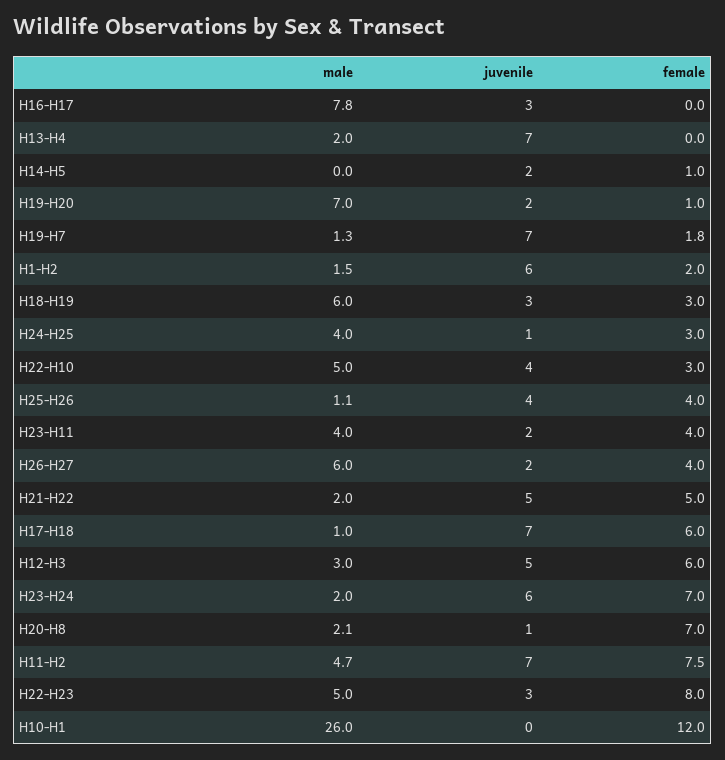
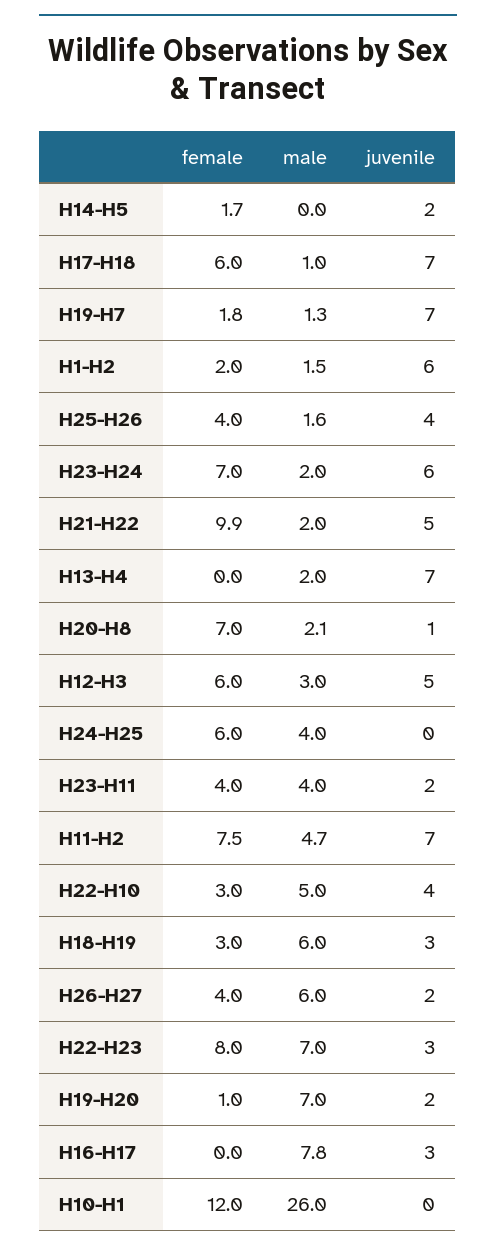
  {
    "male": {
      "H16-H17": 7.8,
      "H13-H4": 2,
      "H14-H5": 0,
      "H19-H20": 7,
      "H19-H7": 1.3,
      "H1-H2": 1.5,
      "H18-H19": 6,
      "H24-H25": 4,
      "H22-H10": 5,
-     "H25-H26": 1.1,
+     "H25-H26": 1.6,
      "H23-H11": 4,
      "H26-H27": 6,
      "H21-H22": 2,
      "H17-H18": 1,
      "H12-H3": 3,
      "H23-H24": 2,
      "H20-H8": 2.1,
      "H11-H2": 4.7,
-     "H22-H23": 5,
+     "H22-H23": 7,
      "H10-H1": 26
    },
    "juvenile": {
      "H16-H17": 3,
      "H13-H4": 7,
      "H14-H5": 2,
      "H19-H20": 2,
      "H19-H7": 7,
      "H1-H2": 6,
      "H18-H19": 3,
-     "H24-H25": 1,
+     "H24-H25": 0,
      "H22-H10": 4,
      "H25-H26": 4,
      "H23-H11": 2,
      "H26-H27": 2,
      "H21-H22": 5,
      "H17-H18": 7,
      "H12-H3": 5,
      "H23-H24": 6,
      "H20-H8": 1,
      "H11-H2": 7,
      "H22-H23": 3,
      "H10-H1": 0
    },
    "female": {
      "H16-H17": 0,
      "H13-H4": 0,
-     "H14-H5": 1,
+     "H14-H5": 1.7,
      "H19-H20": 1,
      "H19-H7": 1.8,
      "H1-H2": 2,
      "H18-H19": 3,
-     "H24-H25": 3,
+     "H24-H25": 6,
      "H22-H10": 3,
      "H25-H26": 4,
      "H23-H11": 4,
      "H26-H27": 4,
-     "H21-H22": 5,
+     "H21-H22": 9.9,
      "H17-H18": 6,
      "H12-H3": 6,
      "H23-H24": 7,
      "H20-H8": 7,
      "H11-H2": 7.5,
      "H22-H23": 8,
      "H10-H1": 12
    }
  }

